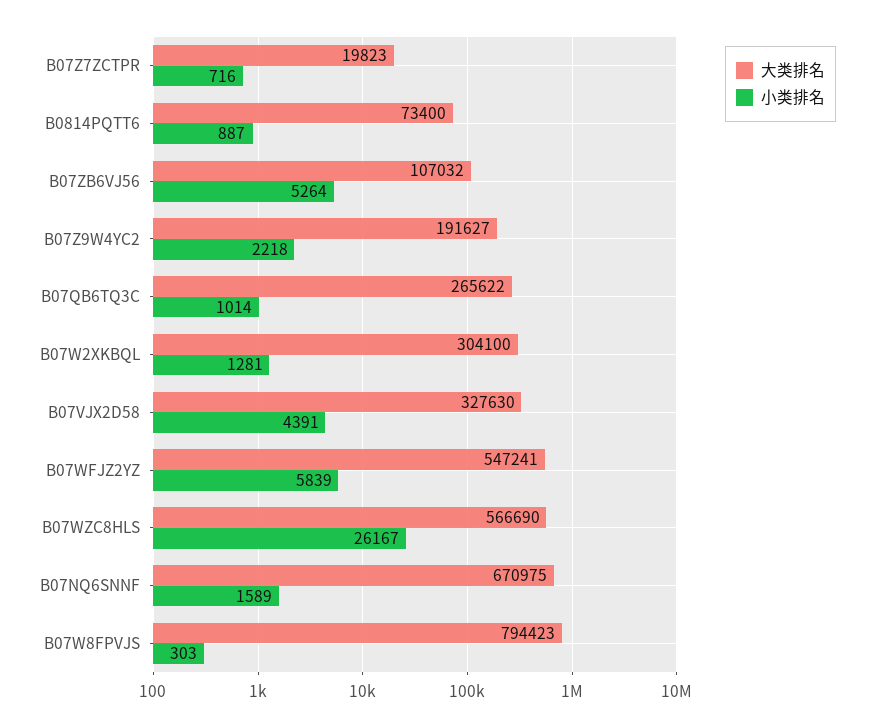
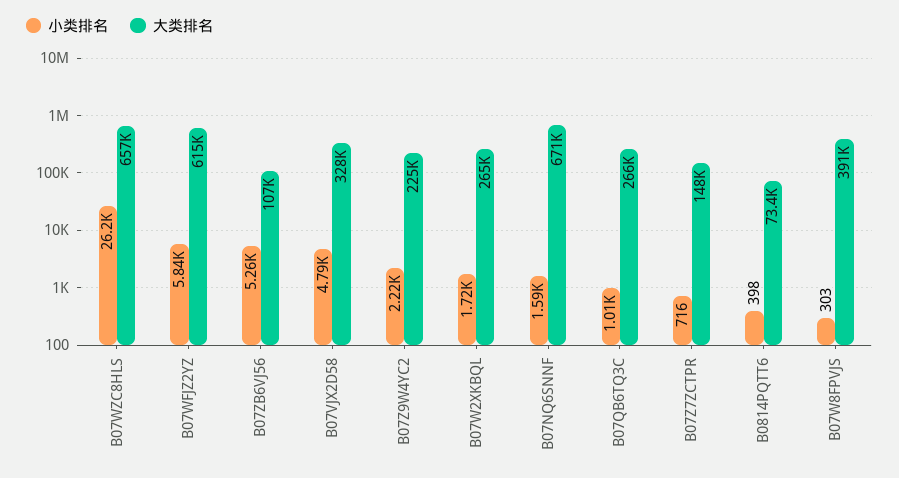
  {
    "大类排名": {
-     "B07Z7ZCTPR": 19823,
+     "B07Z7ZCTPR": 148000,
      "B0814PQTT6": 73400,
      "B07ZB6VJ56": 107032,
-     "B07Z9W4YC2": 191627,
+     "B07Z9W4YC2": 225000,
      "B07QB6TQ3C": 265622,
-     "B07W2XKBQL": 304100,
+     "B07W2XKBQL": 265000,
      "B07VJX2D58": 327630,
-     "B07WFJZ2YZ": 547241,
+     "B07WFJZ2YZ": 615000,
-     "B07WZC8HLS": 566690,
+     "B07WZC8HLS": 657000,
      "B07NQ6SNNF": 670975,
-     "B07W8FPVJS": 794423
+     "B07W8FPVJS": 391000
    },
    "小类排名": {
      "B07Z7ZCTPR": 716,
-     "B0814PQTT6": 887,
+     "B0814PQTT6": 398,
      "B07ZB6VJ56": 5264,
      "B07Z9W4YC2": 2218,
      "B07QB6TQ3C": 1014,
-     "B07W2XKBQL": 1281,
+     "B07W2XKBQL": 1720,
-     "B07VJX2D58": 4391,
+     "B07VJX2D58": 4790,
      "B07WFJZ2YZ": 5839,
      "B07WZC8HLS": 26167,
      "B07NQ6SNNF": 1589,
      "B07W8FPVJS": 303
    }
  }

